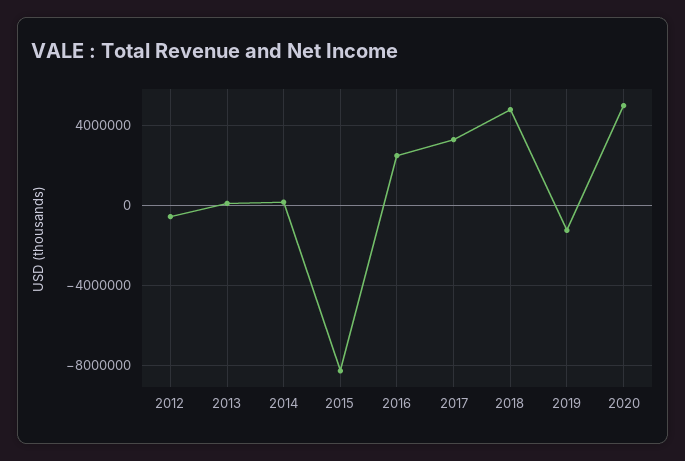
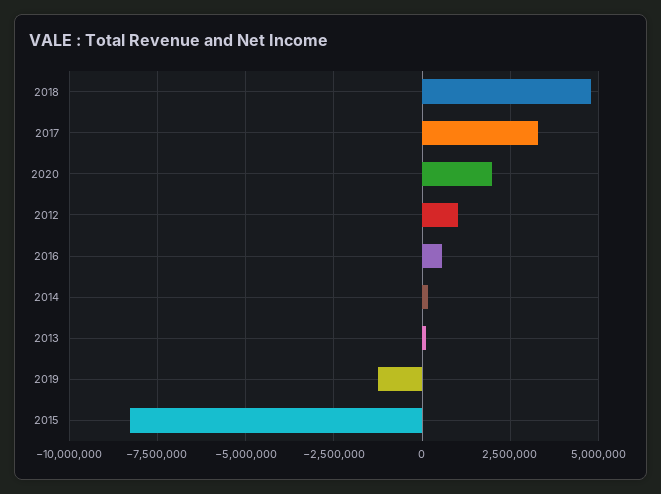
  {
-   "2012": -500000,
+   "2012": 1000000,
    "2013": 0,
    "2014": 250000,
    "2015": -8250000,
-   "2016": 2500000,
+   "2016": 500000,
    "2017": 3250000,
    "2018": 4750000,
    "2019": -1250000,
-   "2020": 5000000
+   "2020": 2000000
  }

